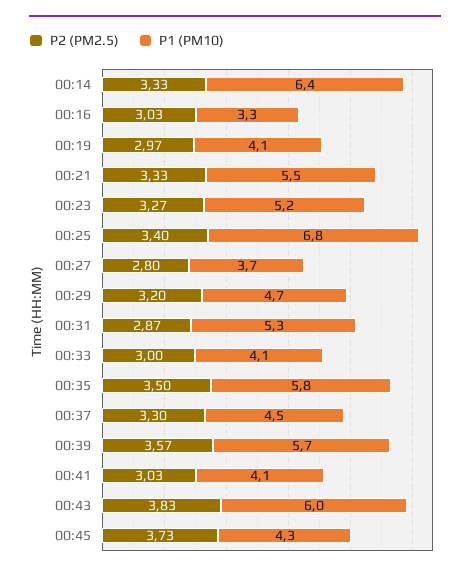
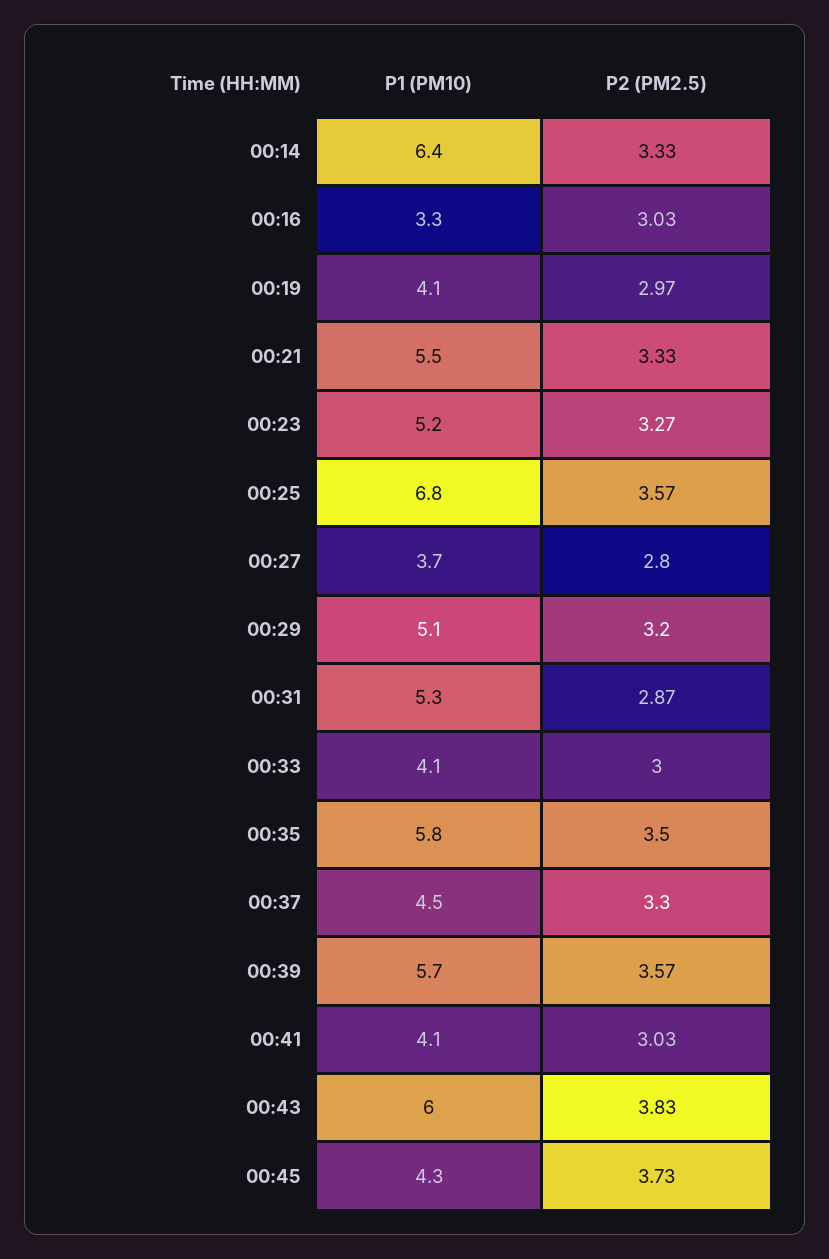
  {
    "P2 (PM2.5)": {
      "00:14": 3.33,
      "00:16": 3.03,
      "00:19": 2.97,
      "00:21": 3.33,
      "00:23": 3.27,
-     "00:25": 3.4,
+     "00:25": 3.57,
      "00:27": 2.8,
      "00:29": 3.2,
      "00:31": 2.87,
      "00:33": 3,
      "00:35": 3.5,
      "00:37": 3.3,
      "00:39": 3.57,
      "00:41": 3.03,
      "00:43": 3.83,
      "00:45": 3.73
    },
    "P1 (PM10)": {
      "00:14": 6.4,
      "00:16": 3.3,
      "00:19": 4.1,
      "00:21": 5.5,
      "00:23": 5.2,
      "00:25": 6.8,
      "00:27": 3.7,
-     "00:29": 4.7,
+     "00:29": 5.1,
      "00:31": 5.3,
      "00:33": 4.1,
      "00:35": 5.8,
      "00:37": 4.5,
      "00:39": 5.7,
      "00:41": 4.1,
      "00:43": 6,
      "00:45": 4.3
    }
  }

